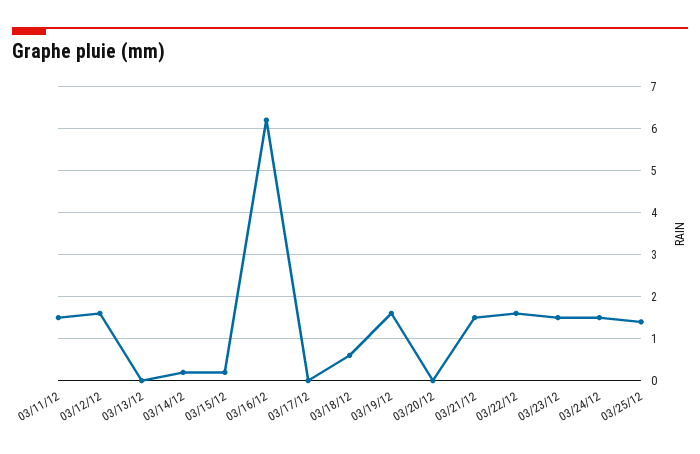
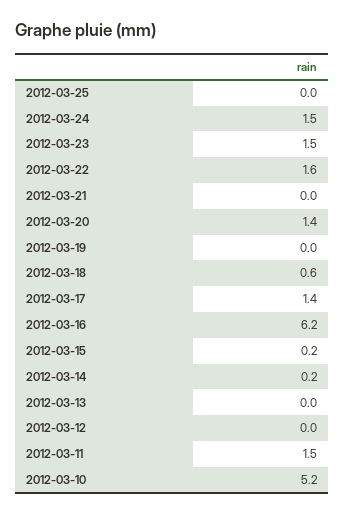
  {
    "03/11/12": 1.5,
-   "03/12/12": 1.5,
+   "03/12/12": 0,
    "03/13/12": 0,
    "03/14/12": 0.2,
    "03/15/12": 0.2,
    "03/16/12": 6.2,
-   "03/17/12": 0,
+   "03/17/12": 1.4,
    "03/18/12": 0.6,
-   "03/19/12": 1.5,
+   "03/19/12": 0,
-   "03/20/12": 0,
+   "03/20/12": 1.4,
-   "03/21/12": 1.5,
+   "03/21/12": 0,
    "03/22/12": 1.6,
    "03/23/12": 1.5,
    "03/24/12": 1.5,
-   "03/25/12": 1.5
+   "03/25/12": 0,
+   "2012-03-10": 5.2
  }

